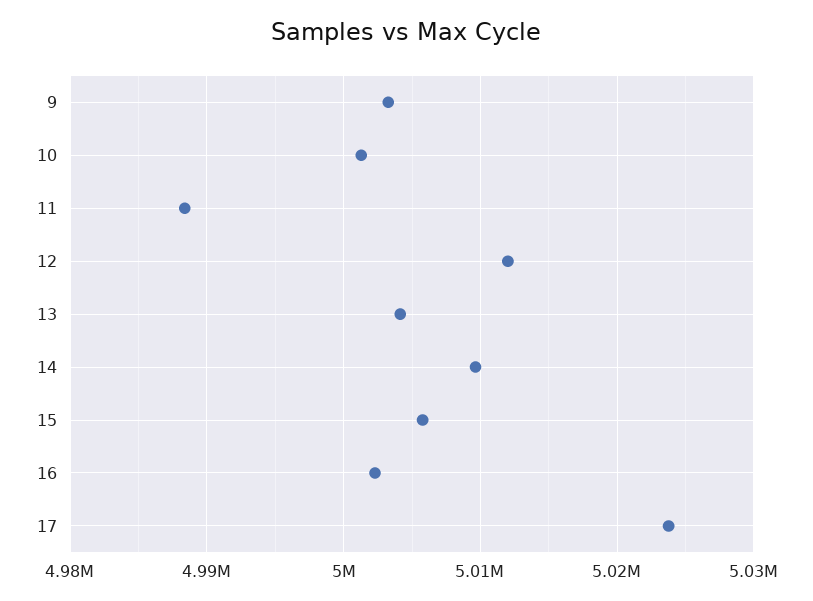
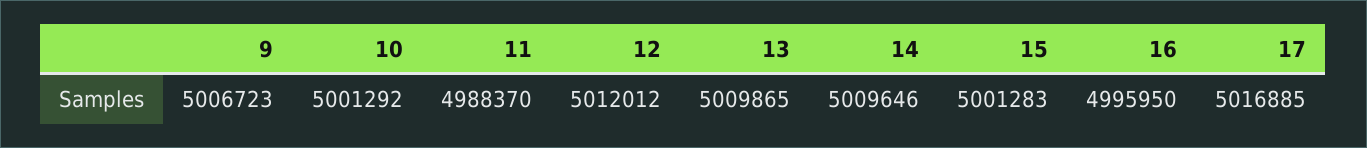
  {
-   "9": 5003000,
+   "9": 5006723,
    "10": 5001292,
    "11": 4988370,
    "12": 5012012,
-   "13": 5004000,
+   "13": 5009865,
    "14": 5009646,
-   "15": 5006000,
+   "15": 5001283,
-   "16": 5002000,
+   "16": 4995950,
-   "17": 5024000
+   "17": 5016885
  }

